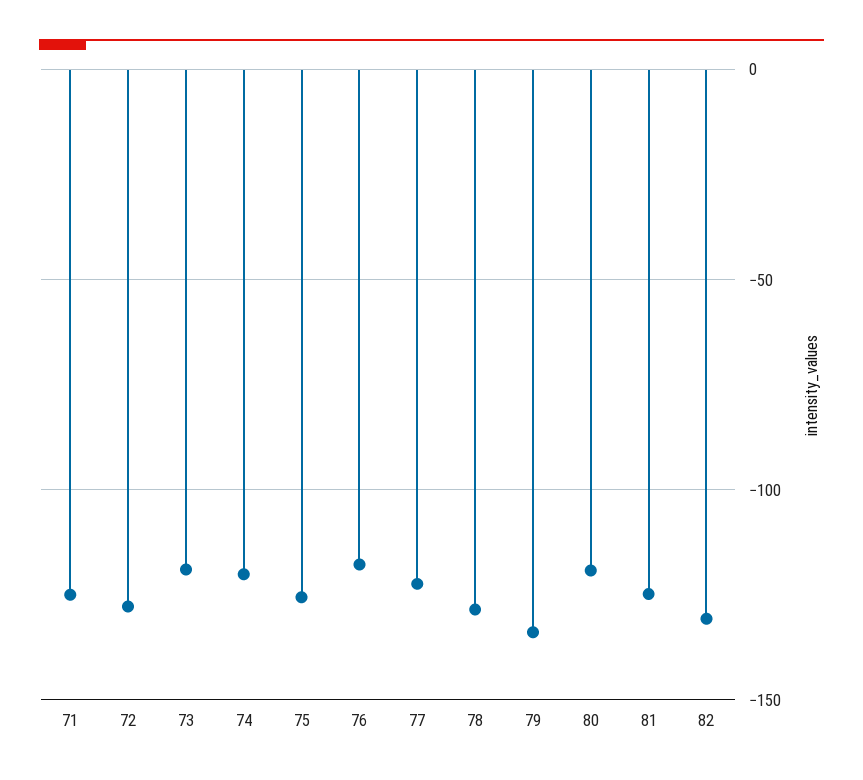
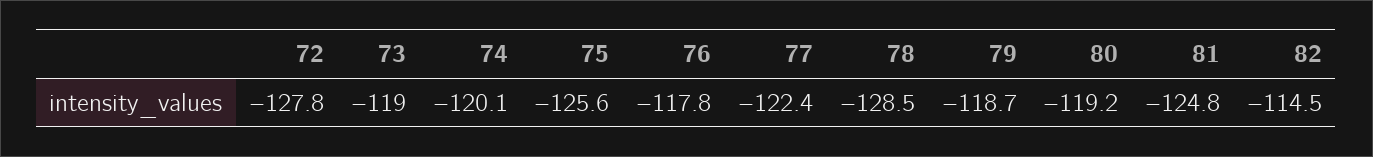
  {
-   "71": -125,
    "72": -127.8,
    "73": -119,
    "74": -120.1,
    "75": -125.6,
    "76": -117.8,
    "77": -122.4,
    "78": -128.5,
-   "79": -135,
+   "79": -118.7,
    "80": -119.2,
    "81": -124.8,
-   "82": -130
+   "82": -114.5
  }

